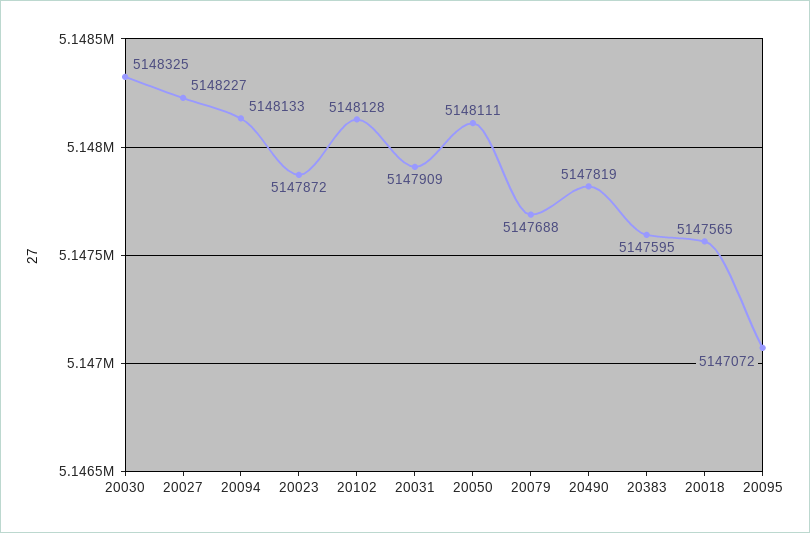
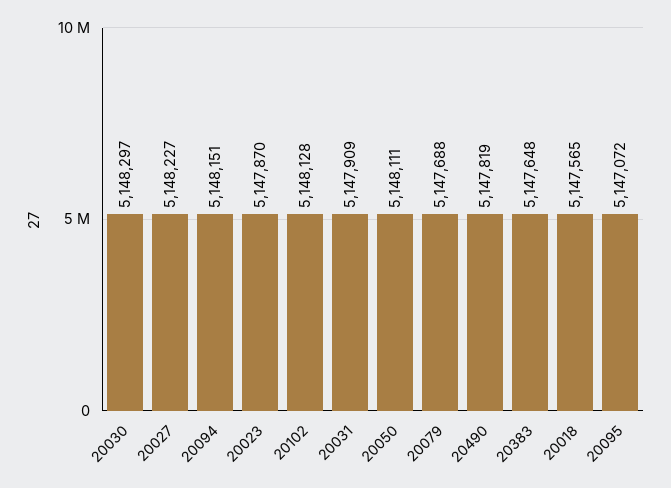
  {
-   "20030": 5148325,
+   "20030": 5148297,
    "20027": 5148227,
-   "20094": 5148133,
+   "20094": 5148151,
-   "20023": 5147872,
+   "20023": 5147870,
    "20102": 5148128,
    "20031": 5147909,
    "20050": 5148111,
    "20079": 5147688,
    "20490": 5147819,
-   "20383": 5147595,
+   "20383": 5147648,
    "20018": 5147565,
    "20095": 5147072
  }

